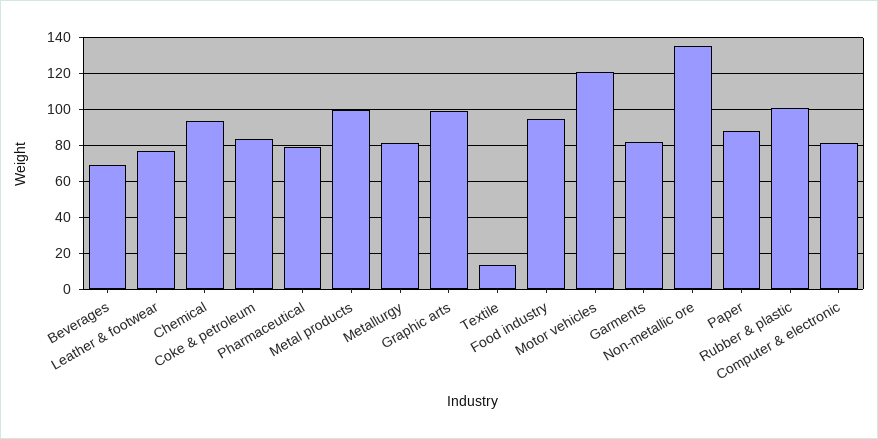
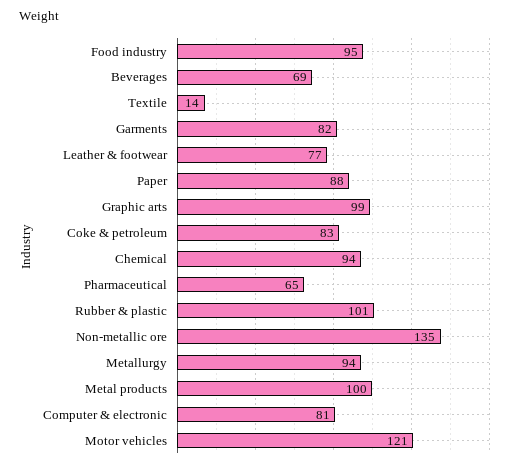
  {
    "Beverages": 69,
    "Leather & footwear": 77,
    "Chemical": 94,
    "Coke & petroleum": 83,
-   "Pharmaceutical": 80,
+   "Pharmaceutical": 65,
    "Metal products": 100,
-   "Metallurgy": 80,
+   "Metallurgy": 94,
    "Graphic arts": 99,
    "Textile": 14,
    "Food industry": 95,
    "Motor vehicles": 121,
    "Garments": 82,
    "Non-metallic ore": 135,
    "Paper": 88,
    "Rubber & plastic": 101,
    "Computer & electronic": 81
  }

